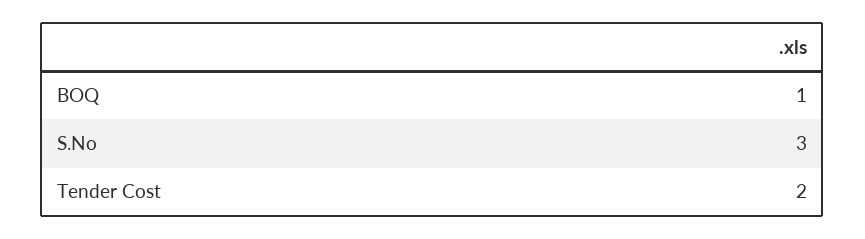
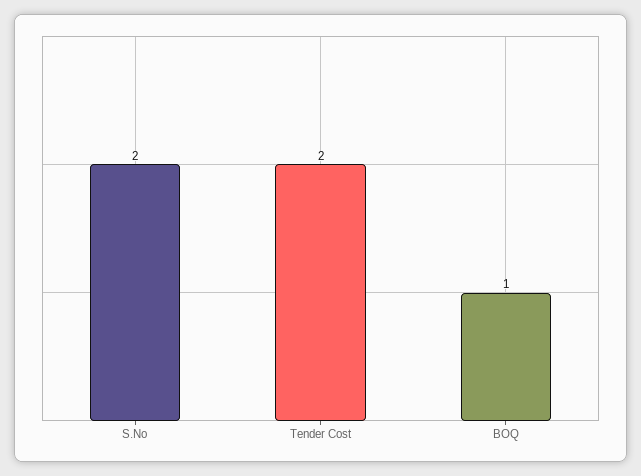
  {
    "BOQ": 1,
-   "S.No": 3,
+   "S.No": 2,
    "Tender Cost": 2
  }

